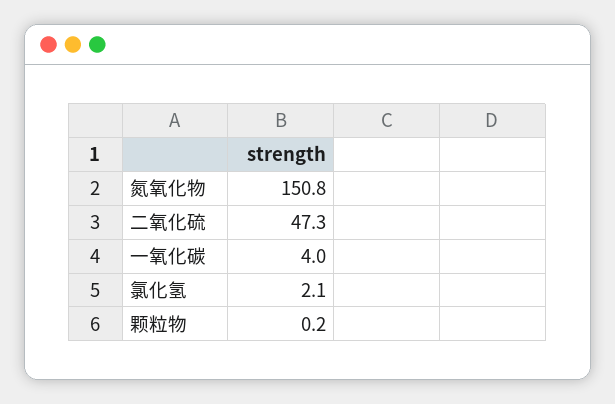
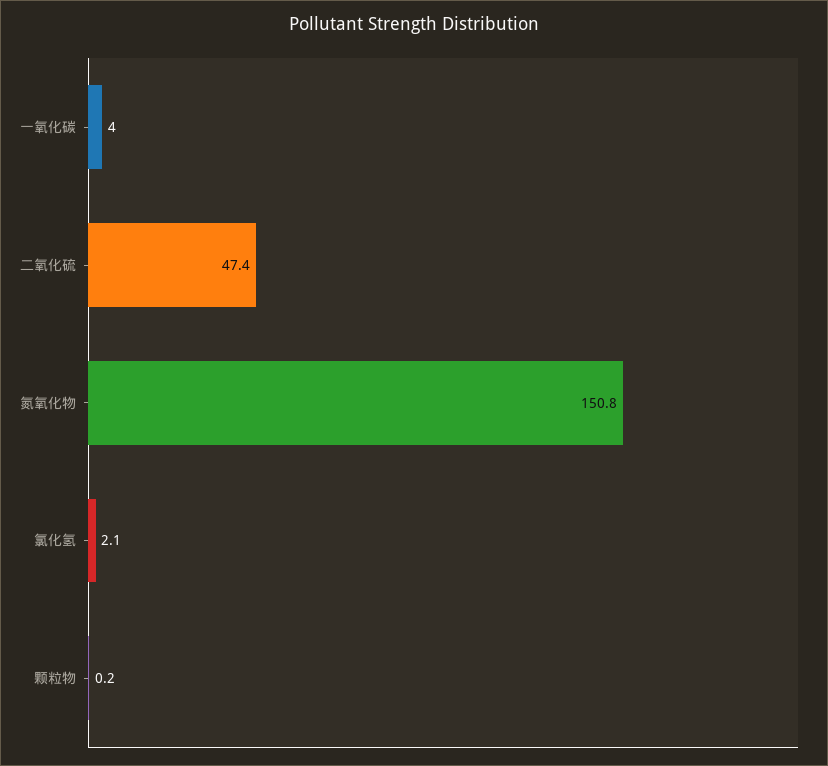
  {
    "氮氧化物": 150.8,
-   "二氧化硫": 47.3,
+   "二氧化硫": 47.4,
    "一氧化碳": 4,
    "氯化氢": 2.1,
    "颗粒物": 0.2
  }

